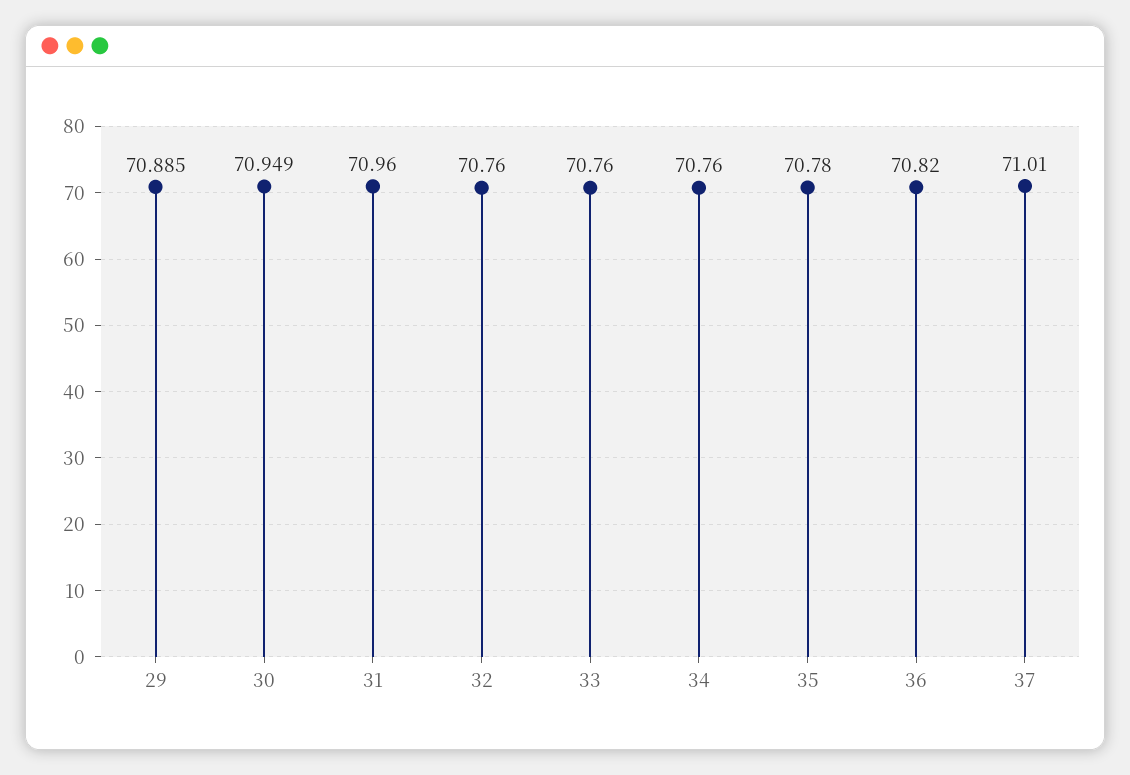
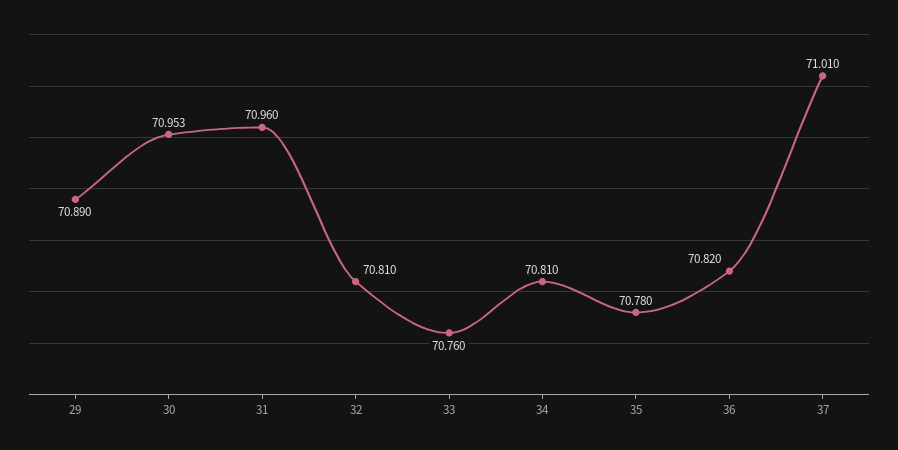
  {
-   "29": 70.885,
+   "29": 70.89,
-   "30": 70.949,
+   "30": 70.953,
    "31": 70.96,
-   "32": 70.76,
+   "32": 70.81,
    "33": 70.76,
-   "34": 70.76,
+   "34": 70.81,
    "35": 70.78,
    "36": 70.82,
    "37": 71.01
  }

